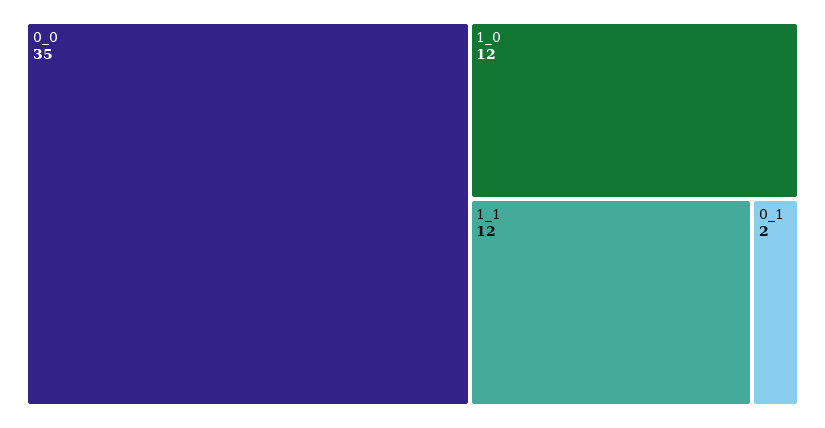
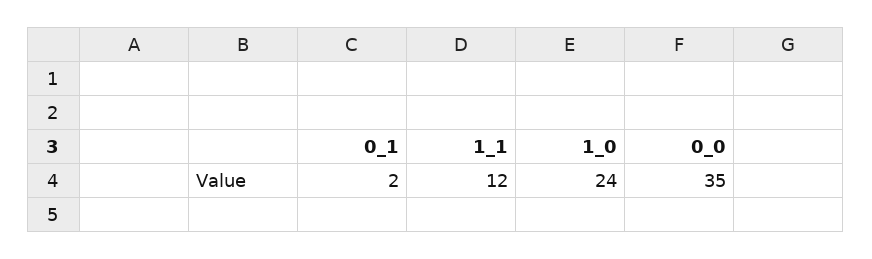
  {
    "0_0": 35,
-   "1_0": 12,
+   "1_0": 24,
    "1_1": 12,
    "0_1": 2
  }

